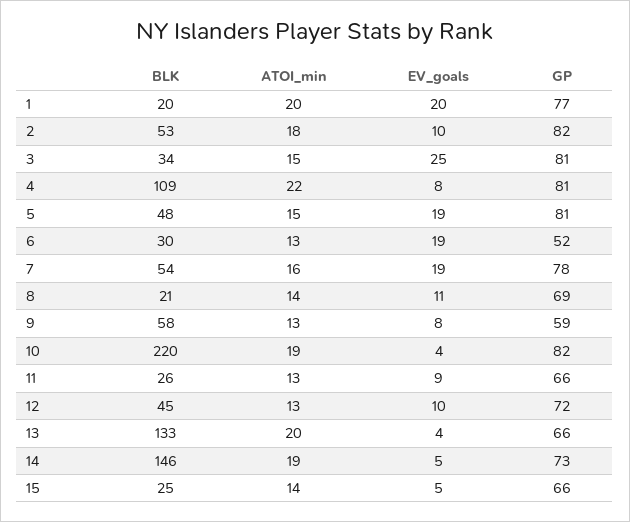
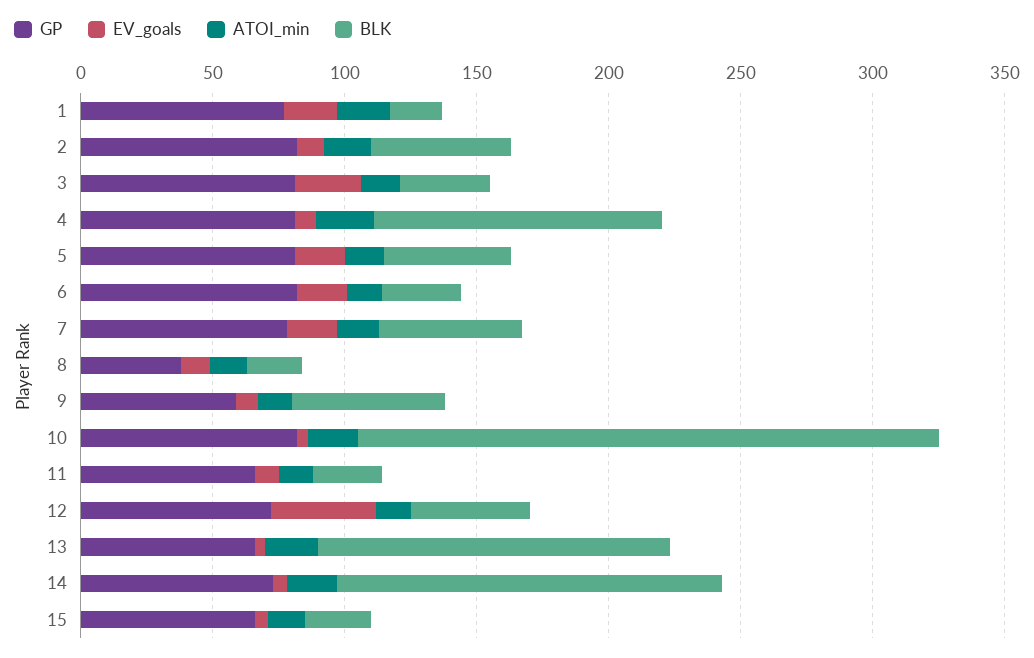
  {
    "BLK": {
      "1": 20,
      "2": 53,
      "3": 34,
      "4": 109,
      "5": 48,
      "6": 30,
      "7": 54,
      "8": 21,
      "9": 58,
      "10": 220,
      "11": 26,
      "12": 45,
      "13": 133,
      "14": 146,
      "15": 25
    },
    "ATOI_min": {
      "1": 20,
      "2": 18,
      "3": 15,
      "4": 22,
      "5": 15,
      "6": 13,
      "7": 16,
      "8": 14,
      "9": 13,
      "10": 19,
      "11": 13,
      "12": 13,
      "13": 20,
      "14": 19,
      "15": 14
    },
    "EV_goals": {
      "1": 20,
      "2": 10,
      "3": 25,
      "4": 8,
      "5": 19,
      "6": 19,
      "7": 19,
      "8": 11,
      "9": 8,
      "10": 4,
      "11": 9,
-     "12": 10,
+     "12": 40,
      "13": 4,
      "14": 5,
      "15": 5
    },
    "GP": {
      "1": 77,
      "2": 82,
      "3": 81,
      "4": 81,
      "5": 81,
-     "6": 52,
+     "6": 80,
      "7": 78,
-     "8": 69,
+     "8": 40,
      "9": 59,
      "10": 82,
      "11": 66,
      "12": 72,
      "13": 66,
      "14": 73,
      "15": 66
    }
  }

